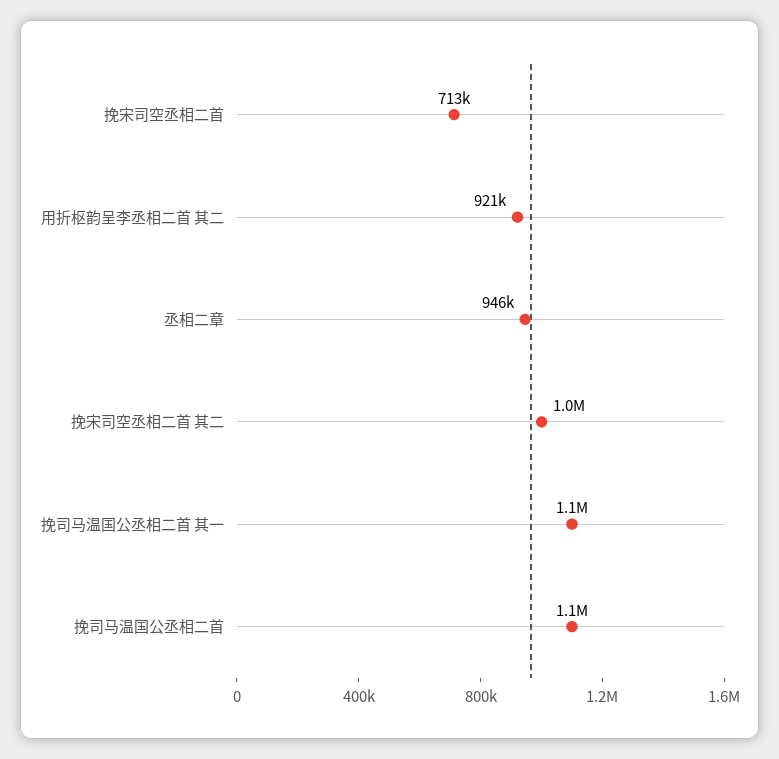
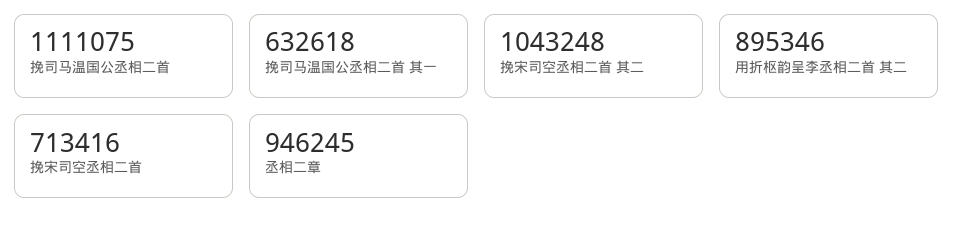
  {
    "挽宋司空丞相二首": 713416,
-   "用折枢韵呈李丞相二首 其二": 921000,
+   "用折枢韵呈李丞相二首 其二": 895346,
    "丞相二章": 946245,
    "挽宋司空丞相二首 其二": 1043248,
-   "挽司马温国公丞相二首 其一": 1100000,
+   "挽司马温国公丞相二首 其一": 632618,
    "挽司马温国公丞相二首": 1111075
  }

